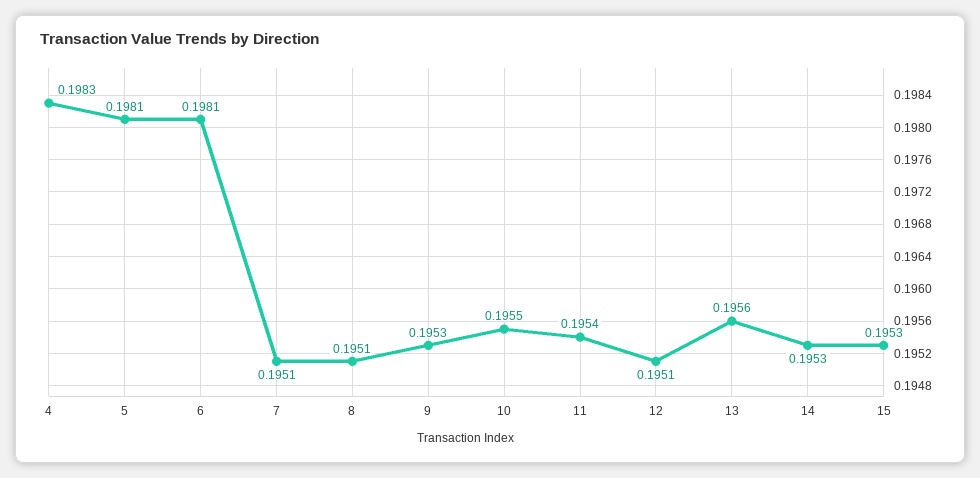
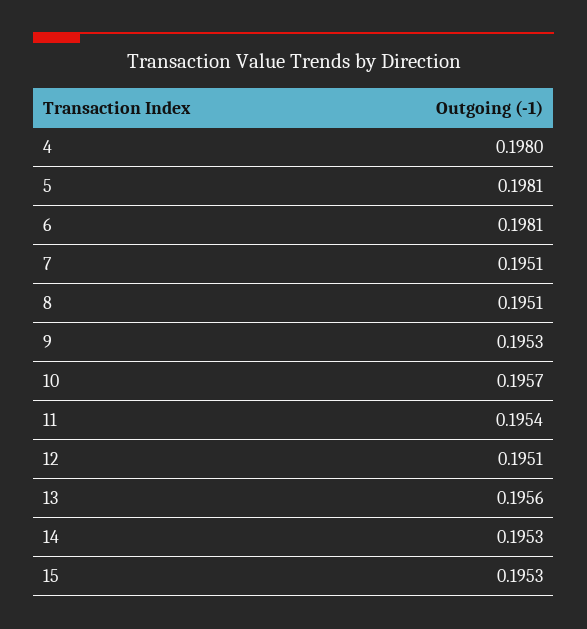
  {
-   "4": 0.1983,
+   "4": 0.198,
    "5": 0.1981,
    "6": 0.1981,
    "7": 0.1951,
    "8": 0.1951,
    "9": 0.1953,
-   "10": 0.1955,
+   "10": 0.1957,
    "11": 0.1954,
    "12": 0.1951,
    "13": 0.1956,
    "14": 0.1953,
    "15": 0.1953
  }

